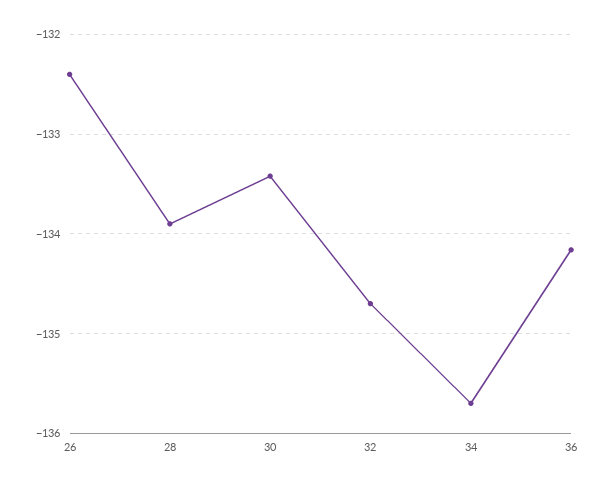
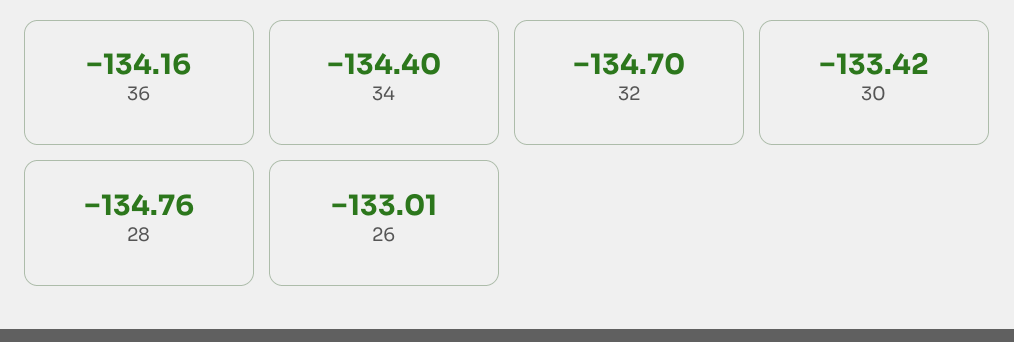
  {
-   "26": -132.4,
+   "26": -133.01,
-   "28": -133.9,
+   "28": -134.76,
    "30": -133.42,
    "32": -134.7,
-   "34": -135.7,
+   "34": -134.4,
    "36": -134.16
  }

